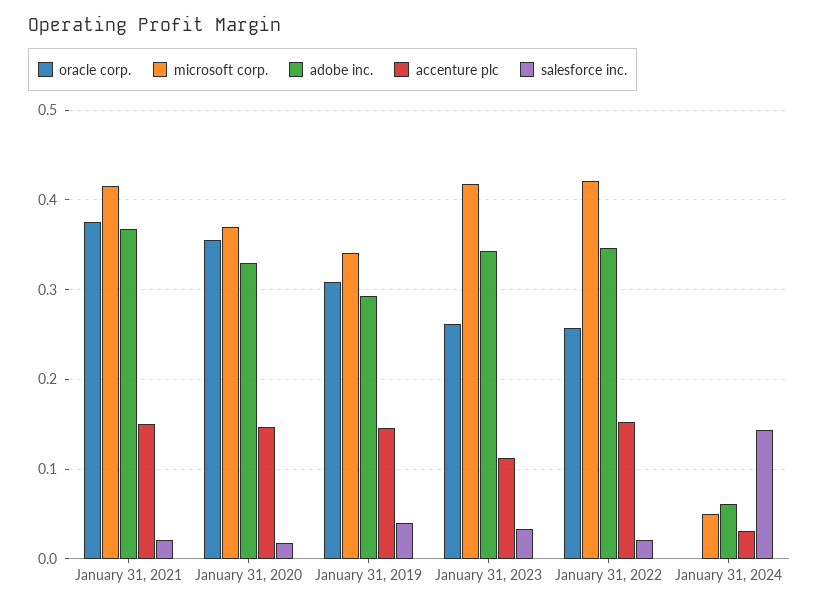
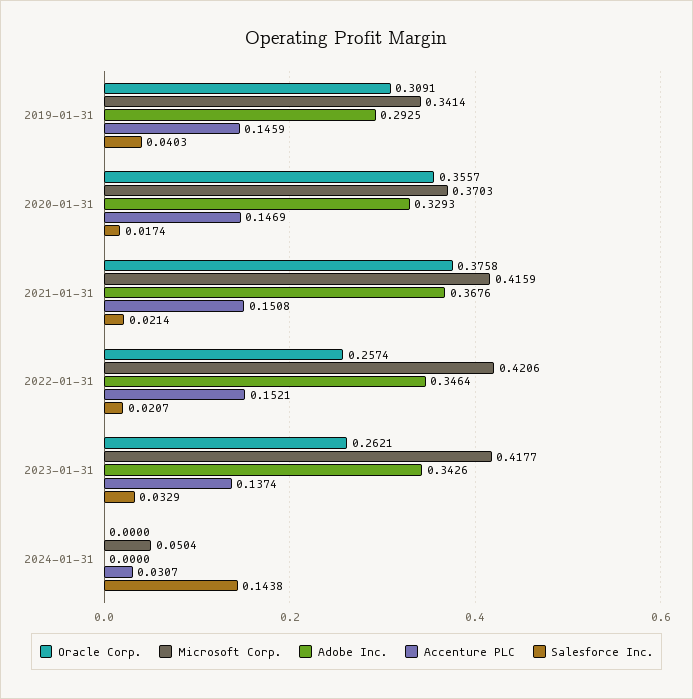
  {
    "oracle corp.": {
      "January 31, 2021": 0.3758,
      "January 31, 2020": 0.3557,
      "January 31, 2019": 0.3091,
      "January 31, 2023": 0.2621,
      "January 31, 2022": 0.2574,
      "January 31, 2024": 0
    },
    "microsoft corp.": {
      "January 31, 2021": 0.4159,
      "January 31, 2020": 0.3703,
      "January 31, 2019": 0.3414,
      "January 31, 2023": 0.4177,
      "January 31, 2022": 0.4206,
      "January 31, 2024": 0.0504
    },
    "adobe inc.": {
      "January 31, 2021": 0.3676,
      "January 31, 2020": 0.3293,
      "January 31, 2019": 0.2925,
      "January 31, 2023": 0.3426,
      "January 31, 2022": 0.3464,
-     "January 31, 2024": 0.06
+     "January 31, 2024": 0
    },
    "accenture plc": {
      "January 31, 2021": 0.1508,
      "January 31, 2020": 0.1469,
      "January 31, 2019": 0.1459,
-     "January 31, 2023": 0.11,
+     "January 31, 2023": 0.1374,
      "January 31, 2022": 0.1521,
      "January 31, 2024": 0.0307
    },
    "salesforce inc.": {
      "January 31, 2021": 0.0214,
      "January 31, 2020": 0.0174,
      "January 31, 2019": 0.0403,
      "January 31, 2023": 0.0329,
      "January 31, 2022": 0.0207,
      "January 31, 2024": 0.1438
    }
  }

